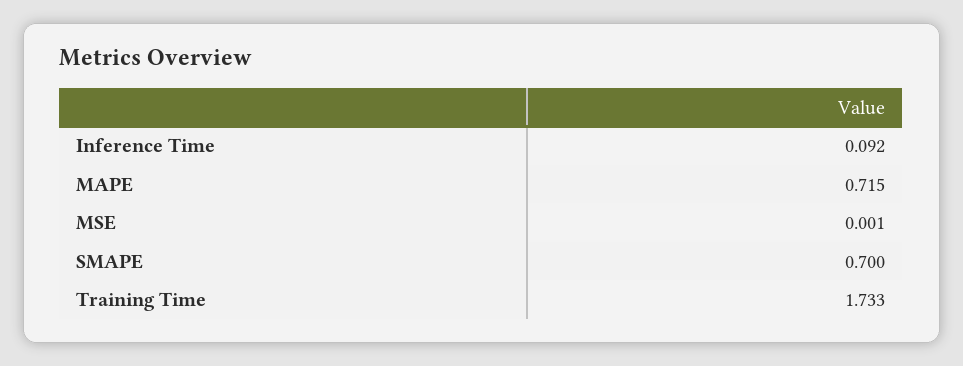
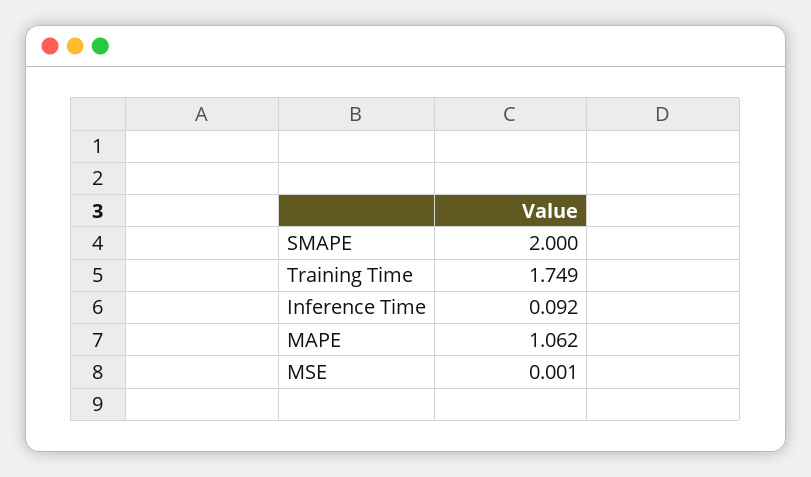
  {
    "Inference Time": 0.092,
-   "MAPE": 0.715,
+   "MAPE": 1.062,
    "MSE": 0.001,
-   "SMAPE": 0.7,
+   "SMAPE": 2,
-   "Training Time": 1.733
+   "Training Time": 1.749
  }

